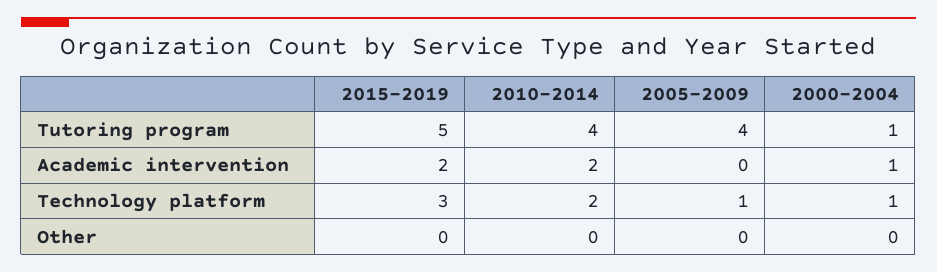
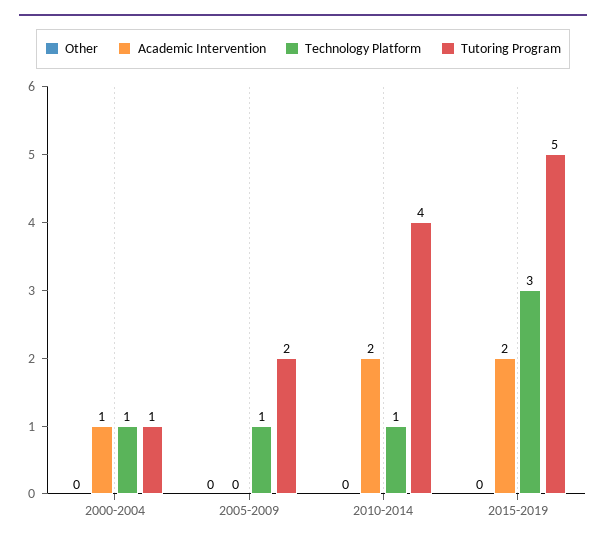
  {
    "Tutoring program": {
      "2015-2019": 5,
      "2010-2014": 4,
-     "2005-2009": 4,
+     "2005-2009": 2,
      "2000-2004": 1
    },
    "Academic intervention": {
      "2015-2019": 2,
      "2010-2014": 2,
      "2005-2009": 0,
      "2000-2004": 1
    },
    "Technology platform": {
      "2015-2019": 3,
-     "2010-2014": 2,
+     "2010-2014": 1,
      "2005-2009": 1,
      "2000-2004": 1
    },
    "Other": {
      "2015-2019": 0,
      "2010-2014": 0,
      "2005-2009": 0,
      "2000-2004": 0
    }
  }

